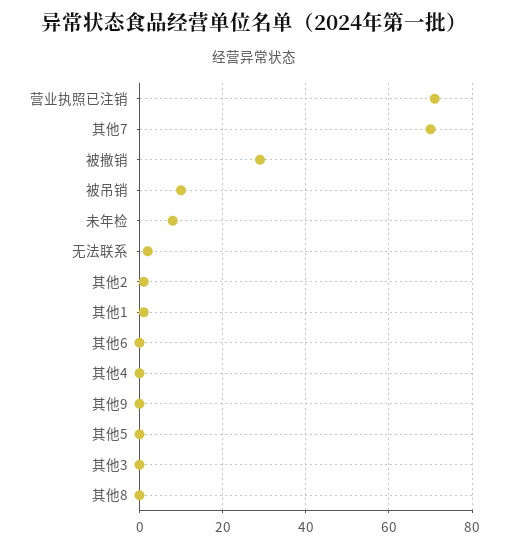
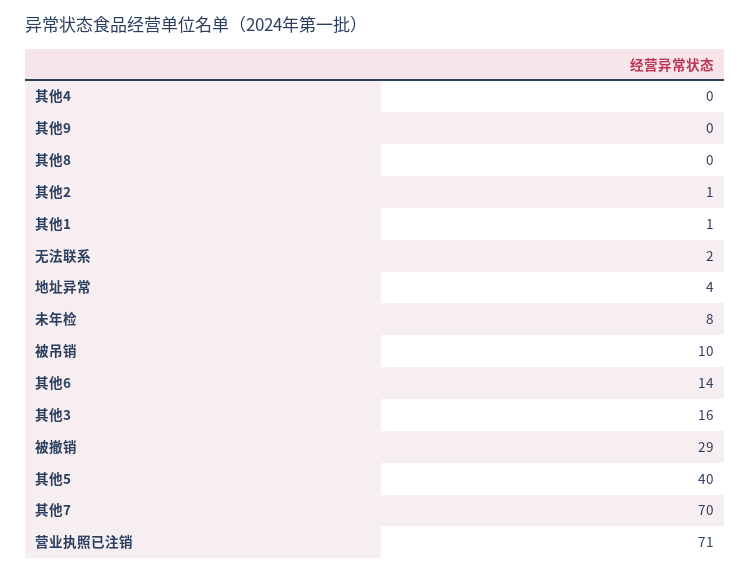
  {
    "营业执照已注销": 71,
    "其他7": 70,
    "被撤销": 29,
    "被吊销": 10,
    "未年检": 8,
    "无法联系": 2,
    "其他2": 1,
    "其他1": 1,
-   "其他6": 0,
+   "其他6": 14,
    "其他4": 0,
    "其他9": 0,
-   "其他5": 0,
+   "其他5": 40,
-   "其他3": 0,
+   "其他3": 16,
-   "其他8": 0
+   "其他8": 0,
+   "地址异常": 4
  }

